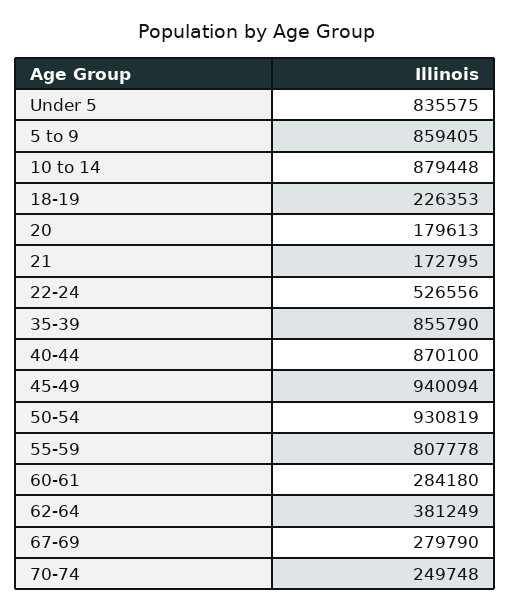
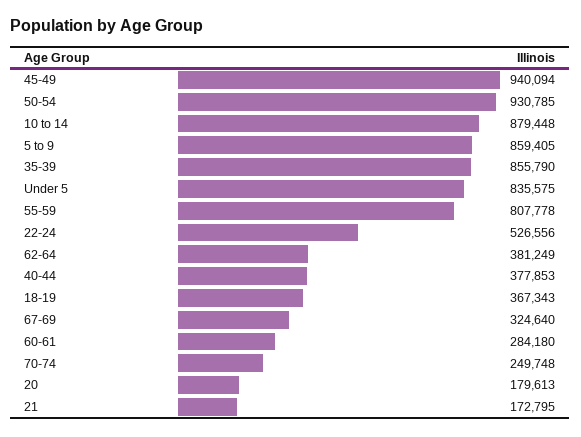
  {
    "Under 5": 835575,
    "5 to 9": 859405,
    "10 to 14": 879448,
-   "18-19": 226353,
+   "18-19": 367343,
    "20": 179613,
    "21": 172795,
    "22-24": 526556,
    "35-39": 855790,
-   "40-44": 870100,
+   "40-44": 377853,
    "45-49": 940094,
-   "50-54": 930819,
+   "50-54": 930785,
    "55-59": 807778,
    "60-61": 284180,
    "62-64": 381249,
-   "67-69": 279790,
+   "67-69": 324640,
    "70-74": 249748
  }

